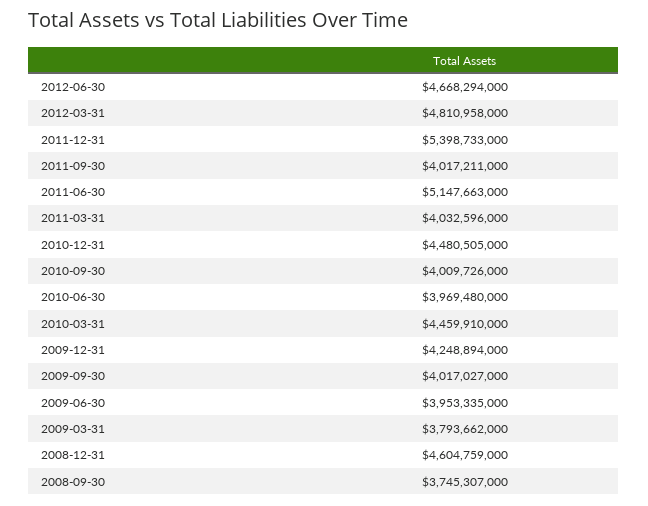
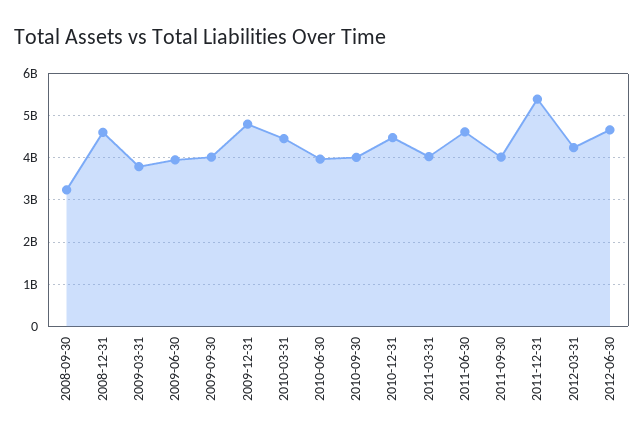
  {
    "2012-06-30": 4668294000,
-   "2012-03-31": 4810958000,
+   "2012-03-31": 4200000000,
    "2011-12-31": 5398733000,
    "2011-09-30": 4017211000,
-   "2011-06-30": 5147663000,
+   "2011-06-30": 4600000000,
    "2011-03-31": 4032596000,
    "2010-12-31": 4480505000,
    "2010-09-30": 4009726000,
    "2010-06-30": 3969480000,
    "2010-03-31": 4459910000,
-   "2009-12-31": 4248894000,
+   "2009-12-31": 4800000000,
    "2009-09-30": 4017027000,
    "2009-06-30": 3953335000,
    "2009-03-31": 3793662000,
    "2008-12-31": 4604759000,
-   "2008-09-30": 3745307000
+   "2008-09-30": 3200000000
  }

